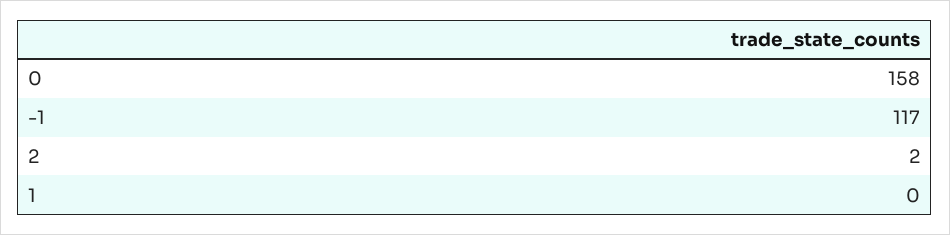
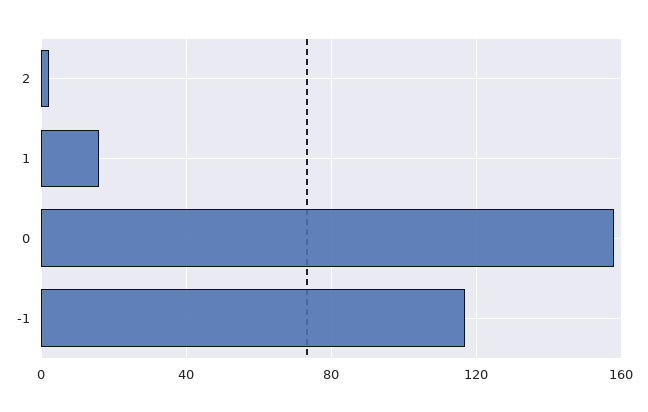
  {
    "0": 158,
    "-1": 117,
    "2": 2,
-   "1": 0
+   "1": 15
  }

